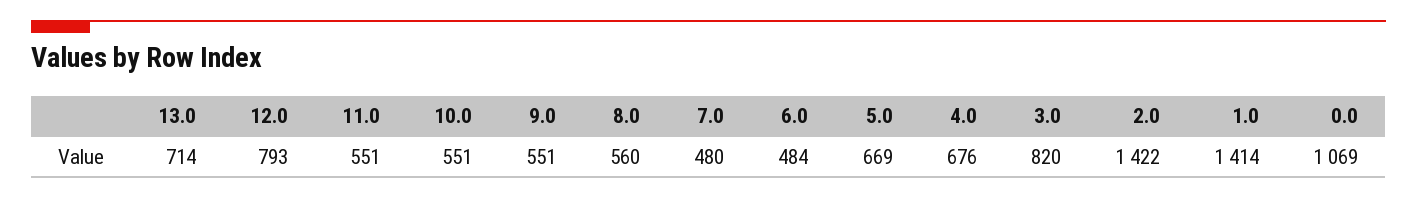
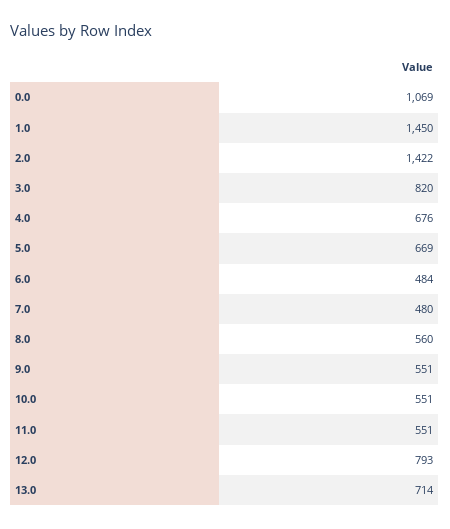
  {
    "13.0": 714,
    "12.0": 793,
    "11.0": 551,
    "10.0": 551,
    "9.0": 551,
    "8.0": 560,
    "7.0": 480,
    "6.0": 484,
    "5.0": 669,
    "4.0": 676,
    "3.0": 820,
    "2.0": 1422,
-   "1.0": 1414,
+   "1.0": 1450,
    "0.0": 1069
  }

